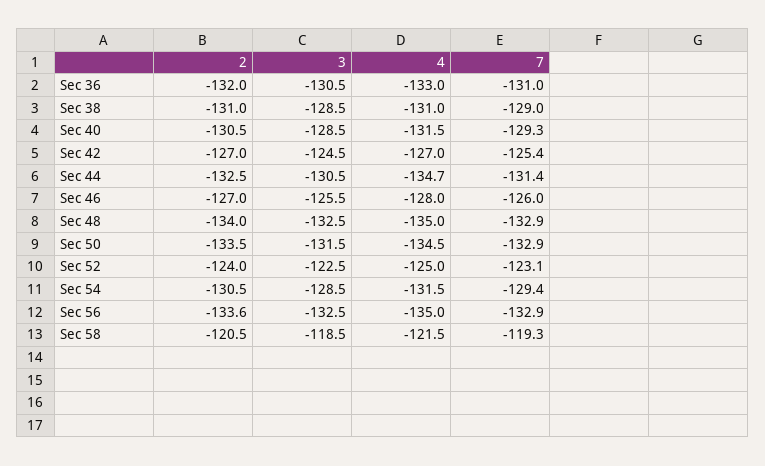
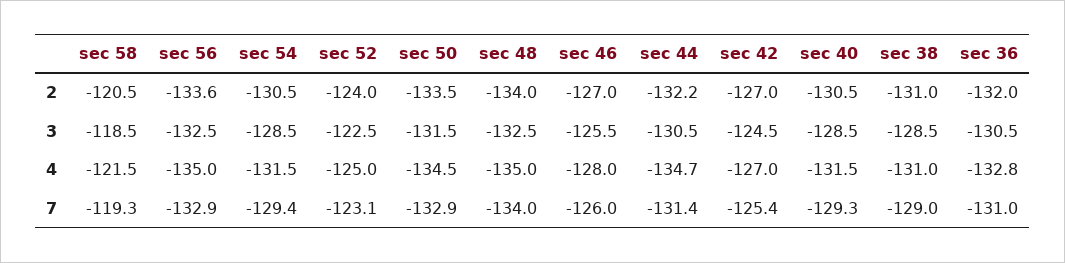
  {
    "2": {
      "Sec 36": -132,
      "Sec 38": -131,
      "Sec 40": -130.5,
      "Sec 42": -127,
-     "Sec 44": -132.5,
+     "Sec 44": -132.2,
      "Sec 46": -127,
      "Sec 48": -134,
      "Sec 50": -133.5,
      "Sec 52": -124,
      "Sec 54": -130.5,
      "Sec 56": -133.6,
      "Sec 58": -120.5
    },
    "3": {
      "Sec 36": -130.5,
      "Sec 38": -128.5,
      "Sec 40": -128.5,
      "Sec 42": -124.5,
      "Sec 44": -130.5,
      "Sec 46": -125.5,
      "Sec 48": -132.5,
      "Sec 50": -131.5,
      "Sec 52": -122.5,
      "Sec 54": -128.5,
      "Sec 56": -132.5,
      "Sec 58": -118.5
    },
    "4": {
-     "Sec 36": -133,
+     "Sec 36": -132.8,
      "Sec 38": -131,
      "Sec 40": -131.5,
      "Sec 42": -127,
      "Sec 44": -134.7,
      "Sec 46": -128,
      "Sec 48": -135,
      "Sec 50": -134.5,
      "Sec 52": -125,
      "Sec 54": -131.5,
      "Sec 56": -135,
      "Sec 58": -121.5
    },
    "7": {
      "Sec 36": -131,
      "Sec 38": -129,
      "Sec 40": -129.3,
      "Sec 42": -125.4,
      "Sec 44": -131.4,
      "Sec 46": -126,
-     "Sec 48": -132.9,
+     "Sec 48": -134,
      "Sec 50": -132.9,
      "Sec 52": -123.1,
      "Sec 54": -129.4,
      "Sec 56": -132.9,
      "Sec 58": -119.3
    }
  }

